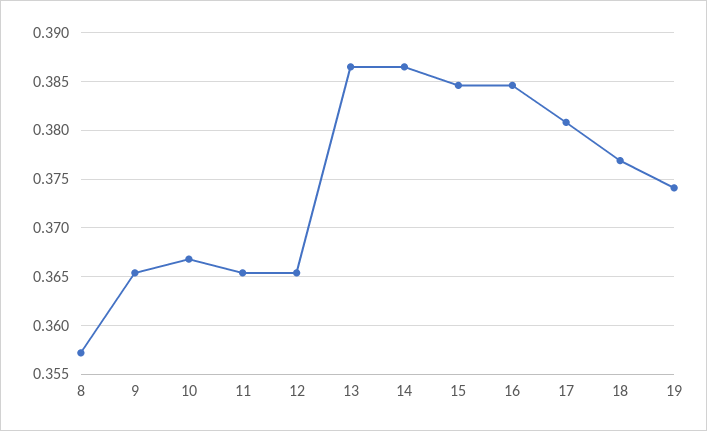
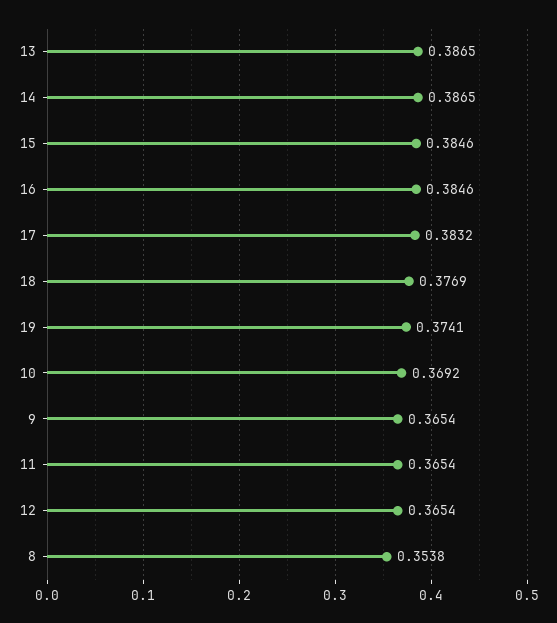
  {
-   "8": 0.357,
+   "8": 0.3538,
    "9": 0.3654,
-   "10": 0.367,
+   "10": 0.3692,
    "11": 0.3654,
    "12": 0.3654,
    "13": 0.3865,
    "14": 0.3865,
    "15": 0.3846,
    "16": 0.3846,
-   "17": 0.381,
+   "17": 0.3832,
    "18": 0.3769,
    "19": 0.3741
  }

